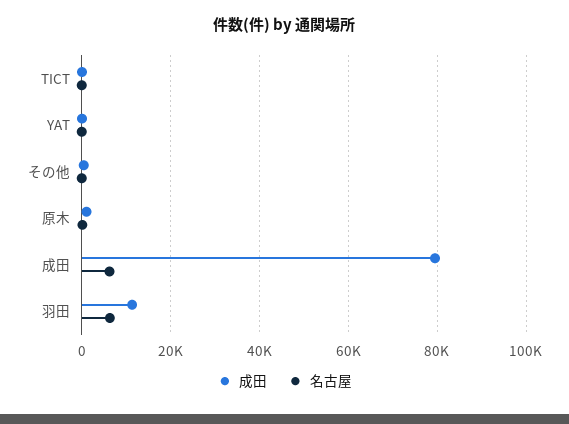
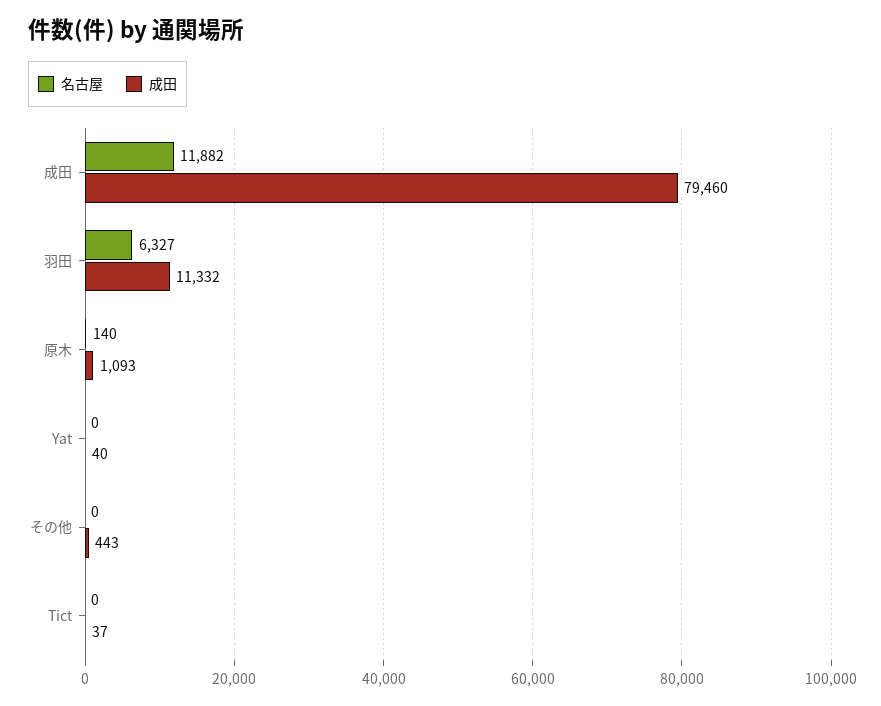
  {
    "成田": {
      "TICT": 37,
      "YAT": 40,
      "その他": 443,
      "原木": 1093,
      "成田": 79460,
      "羽田": 11332
    },
    "名古屋": {
      "TICT": 0,
      "YAT": 0,
      "その他": 0,
      "原木": 140,
-     "成田": 6000,
+     "成田": 11882,
      "羽田": 6327
    }
  }

